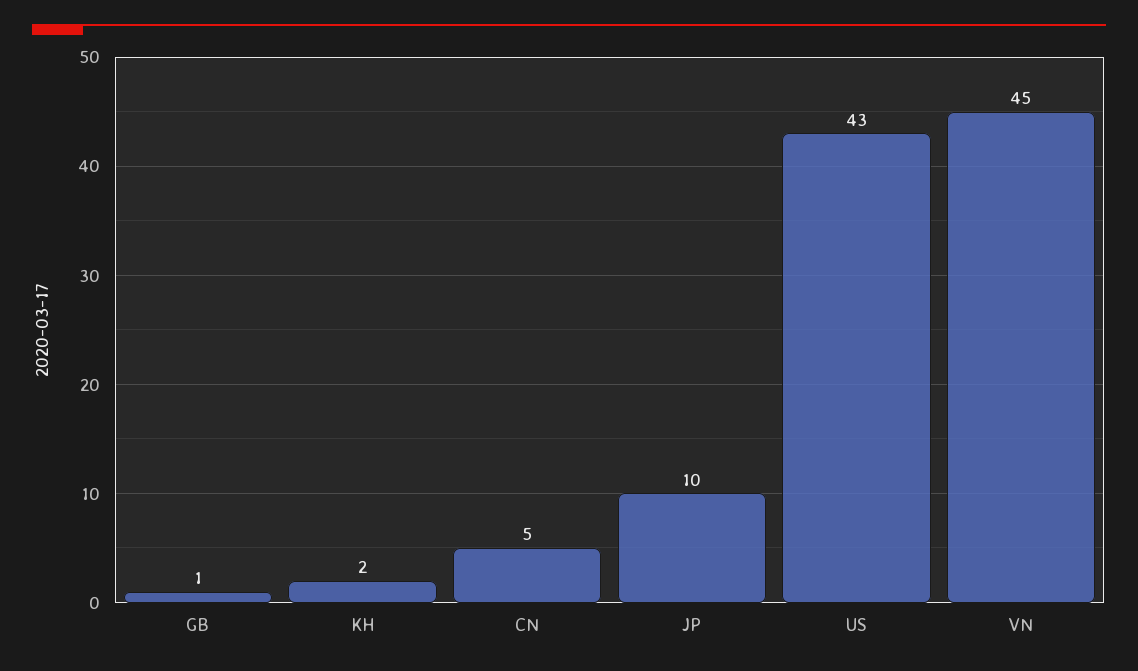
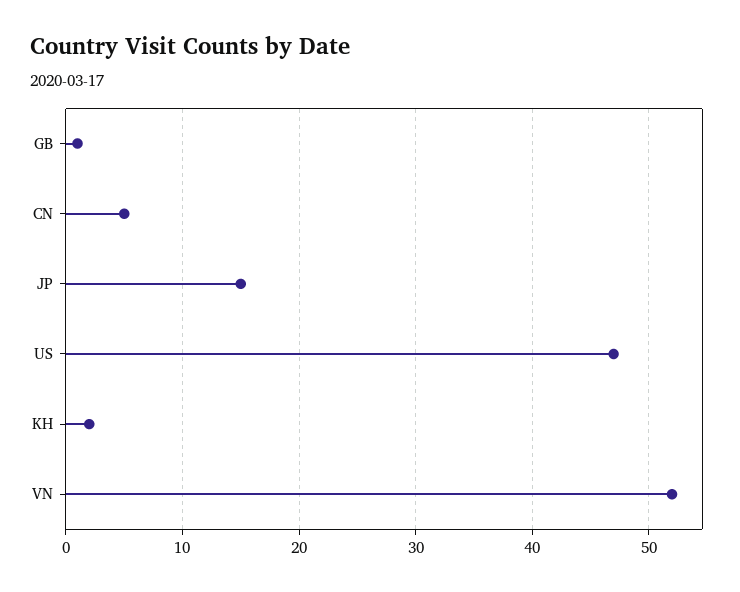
  {
    "GB": 1,
    "KH": 2,
    "CN": 5,
-   "JP": 10,
+   "JP": 15,
-   "US": 43,
+   "US": 47,
-   "VN": 45
+   "VN": 52
  }

